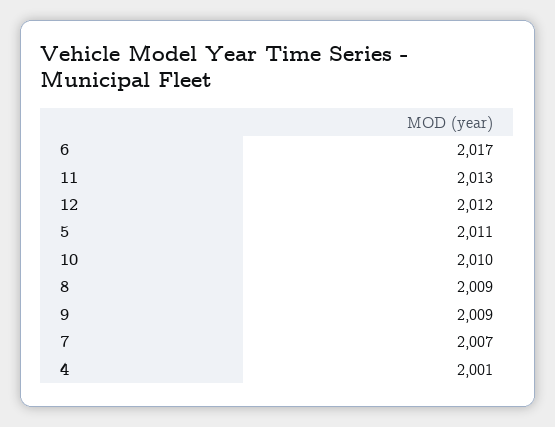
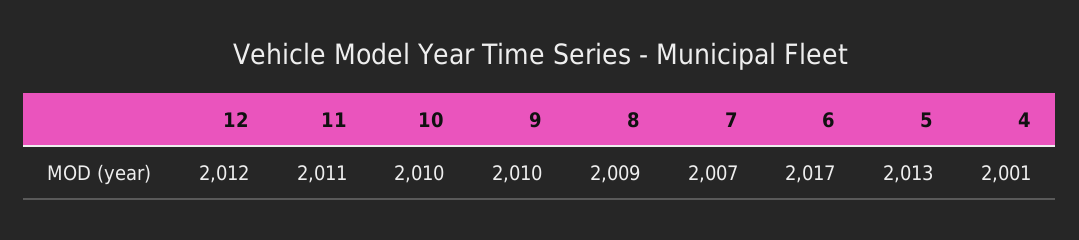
  {
    "6": 2017,
-   "11": 2013,
+   "11": 2011,
    "12": 2012,
-   "5": 2011,
+   "5": 2013,
    "10": 2010,
    "8": 2009,
-   "9": 2009,
+   "9": 2010,
    "7": 2007,
    "4": 2001
  }

